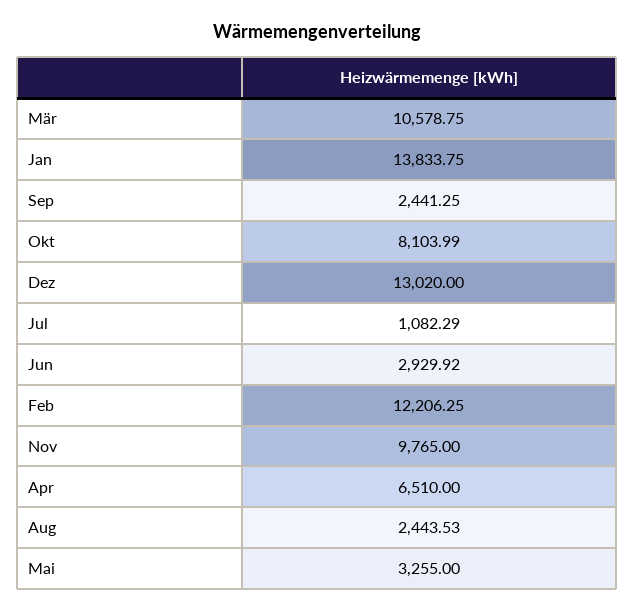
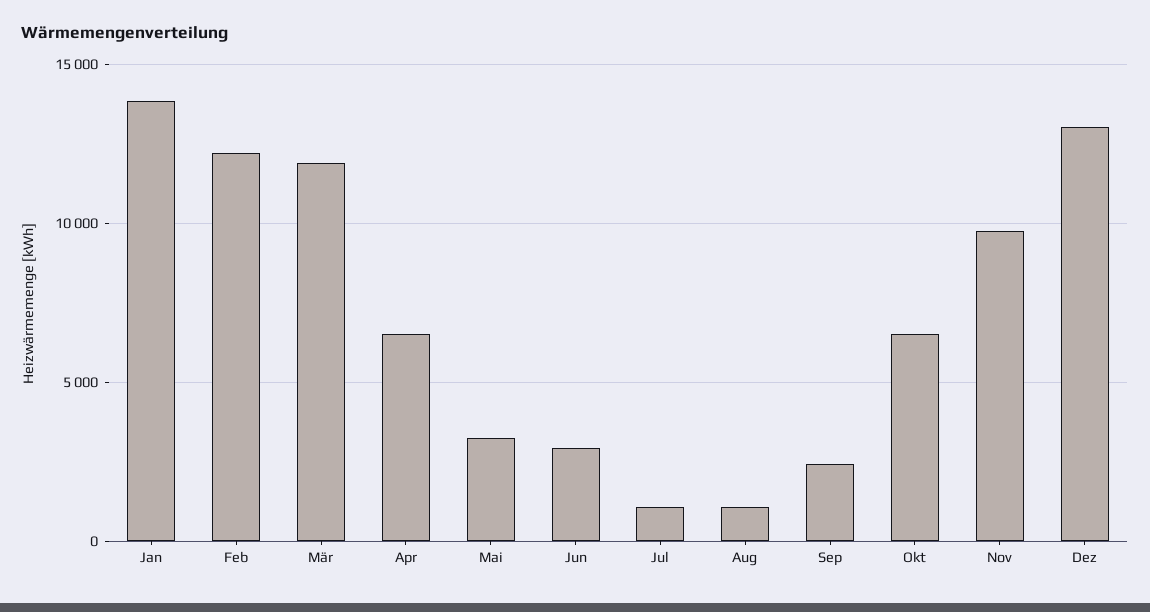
  {
-   "Mär": 10578.75,
+   "Mär": 12000,
    "Jan": 13833.75,
    "Sep": 2441.25,
-   "Okt": 8103.99,
+   "Okt": 6500,
    "Dez": 13020,
    "Jul": 1082.29,
    "Jun": 2929.92,
    "Feb": 12206.25,
    "Nov": 9765,
    "Apr": 6510,
-   "Aug": 2443.53,
+   "Aug": 1000,
    "Mai": 3255
  }

